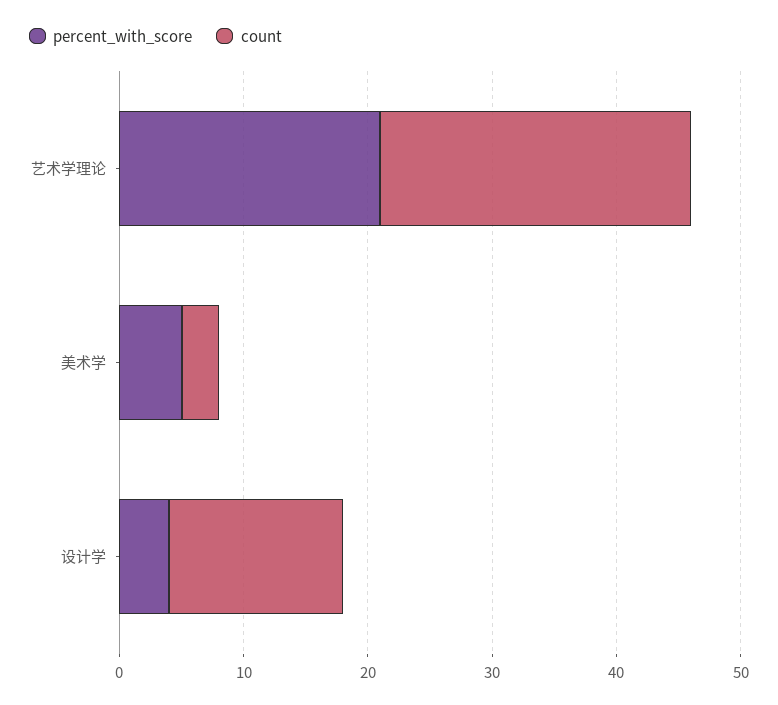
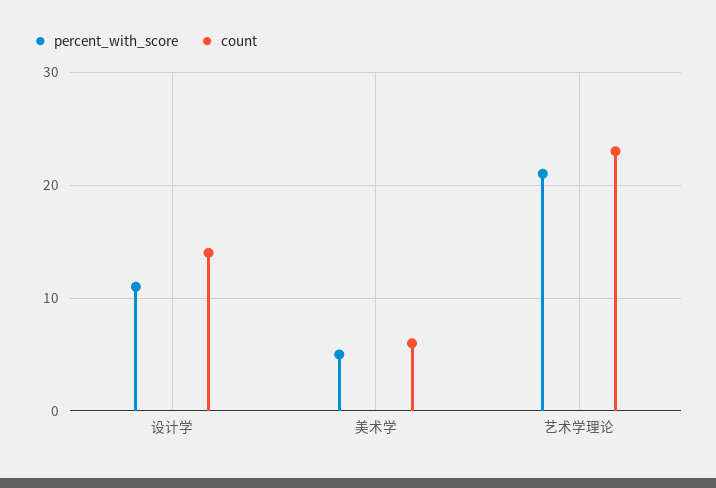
  {
    "percent_with_score": {
      "艺术学理论": 21,
      "美术学": 5,
-     "设计学": 4
+     "设计学": 11
    },
    "count": {
-     "艺术学理论": 25,
+     "艺术学理论": 23,
-     "美术学": 3,
+     "美术学": 6,
      "设计学": 14
    }
  }

